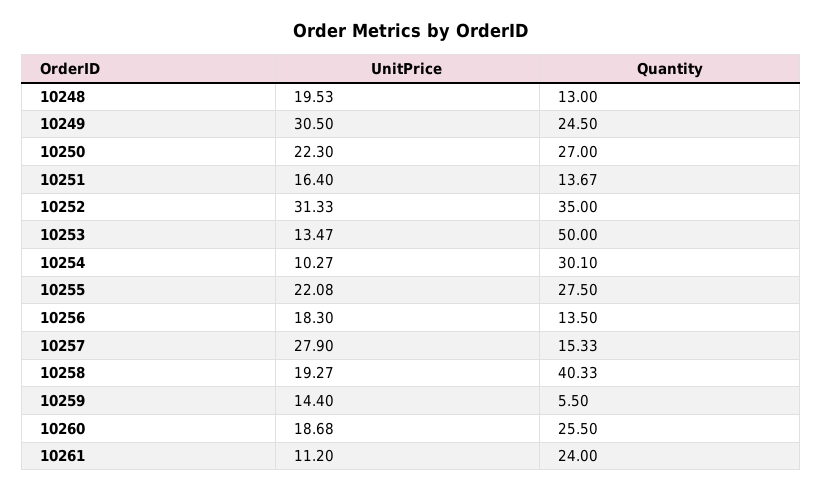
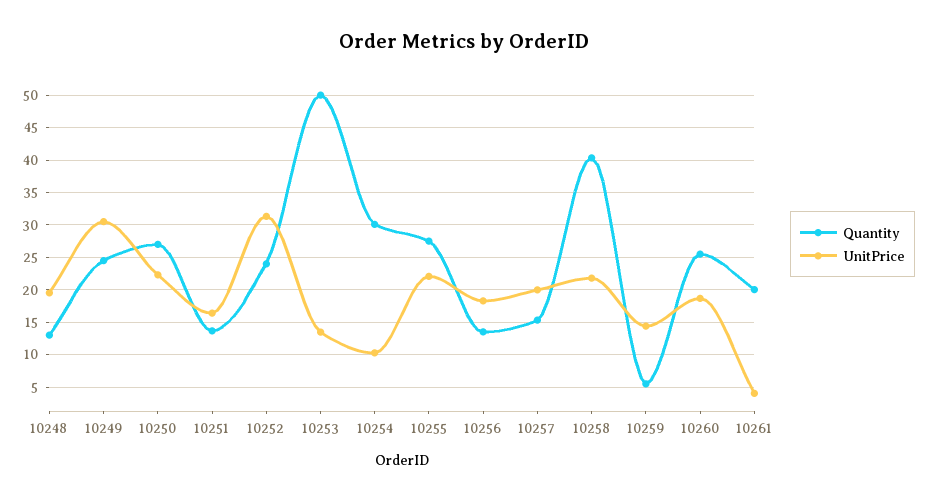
  {
    "UnitPrice": {
      "10248": 19.53,
      "10249": 30.5,
      "10250": 22.3,
      "10251": 16.4,
      "10252": 31.33,
      "10253": 13.47,
      "10254": 10.27,
      "10255": 22.08,
      "10256": 18.3,
-     "10257": 27.9,
+     "10257": 20,
-     "10258": 19.27,
+     "10258": 22,
      "10259": 14.4,
      "10260": 18.68,
-     "10261": 11.2
+     "10261": 4
    },
    "Quantity": {
      "10248": 13,
      "10249": 24.5,
      "10250": 27,
      "10251": 13.67,
-     "10252": 35,
+     "10252": 24,
      "10253": 50,
      "10254": 30.1,
      "10255": 27.5,
      "10256": 13.5,
      "10257": 15.33,
      "10258": 40.33,
      "10259": 5.5,
      "10260": 25.5,
-     "10261": 24
+     "10261": 20
    }
  }

